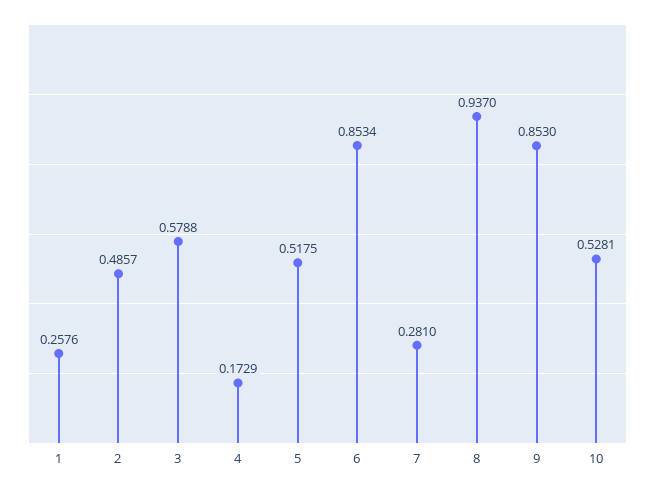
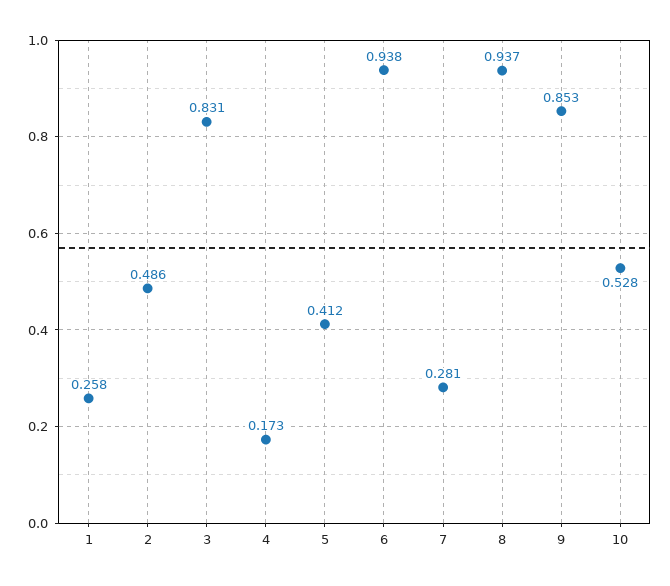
  {
    "1": 0.2576,
    "2": 0.4857,
-   "3": 0.5788,
+   "3": 0.831,
    "4": 0.1729,
-   "5": 0.5175,
+   "5": 0.412,
-   "6": 0.8534,
+   "6": 0.938,
    "7": 0.281,
    "8": 0.937,
    "9": 0.853,
    "10": 0.5281
  }

